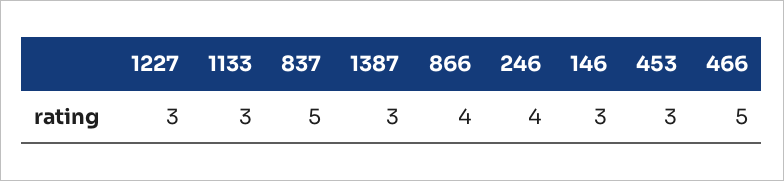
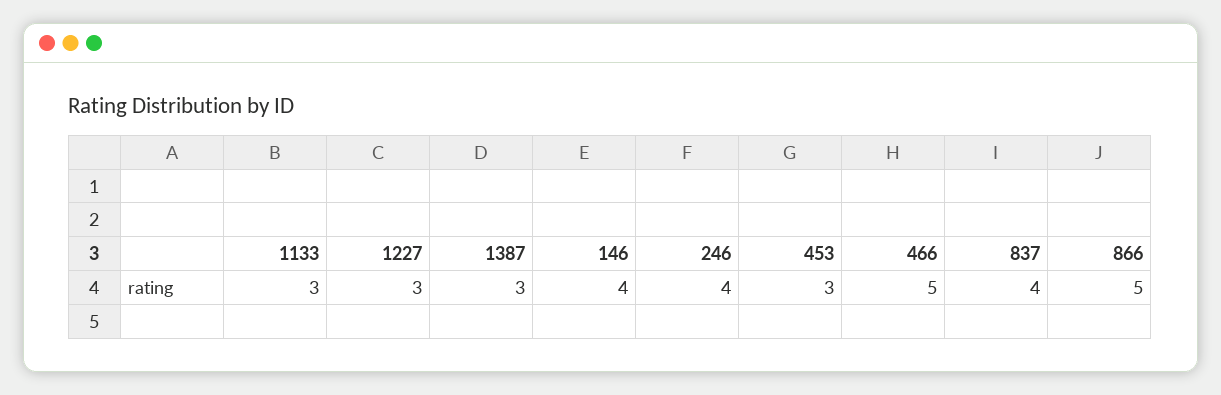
  {
    "1227": 3,
    "1133": 3,
-   "837": 5,
+   "837": 4,
    "1387": 3,
-   "866": 4,
+   "866": 5,
    "246": 4,
-   "146": 3,
+   "146": 4,
    "453": 3,
    "466": 5
  }

